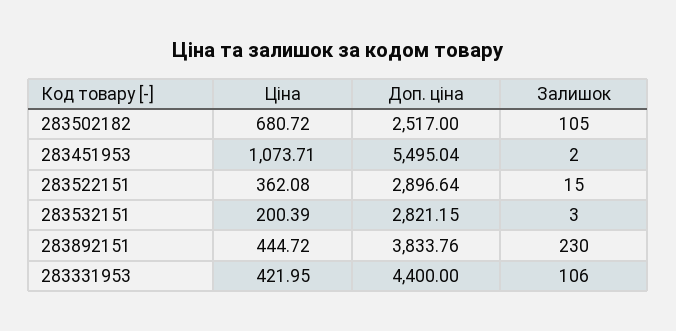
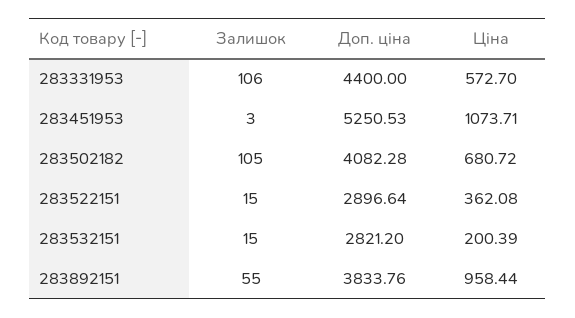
  {
    "Ціна": {
      "283502182": 680.72,
      "283451953": 1073.71,
      "283522151": 362.08,
      "283532151": 200.39,
-     "283892151": 444.72,
+     "283892151": 958.44,
-     "283331953": 421.95
+     "283331953": 572.7
    },
    "Доп. ціна": {
-     "283502182": 2517,
+     "283502182": 4082.28,
-     "283451953": 5495.04,
+     "283451953": 5250.53,
      "283522151": 2896.64,
-     "283532151": 2821.15,
+     "283532151": 2821.2,
      "283892151": 3833.76,
      "283331953": 4400
    },
    "Залишок": {
      "283502182": 105,
-     "283451953": 2,
+     "283451953": 3,
      "283522151": 15,
-     "283532151": 3,
+     "283532151": 15,
-     "283892151": 230,
+     "283892151": 55,
      "283331953": 106
    }
  }

